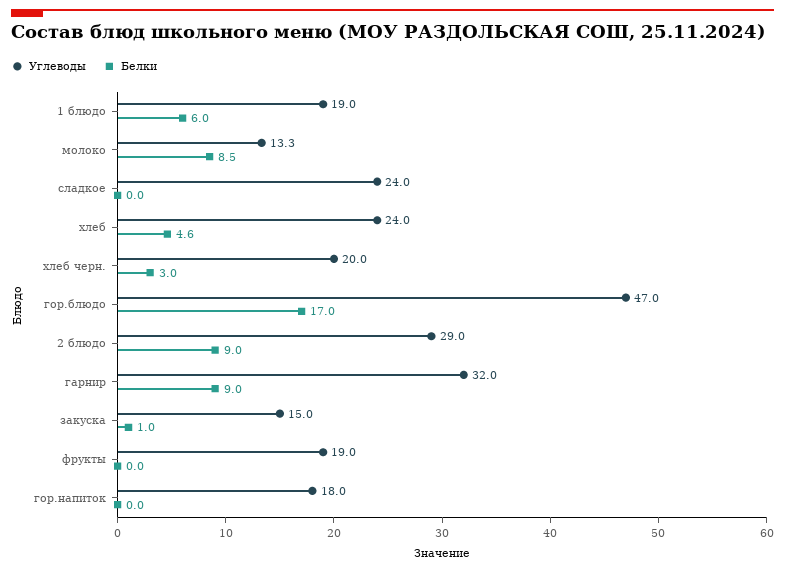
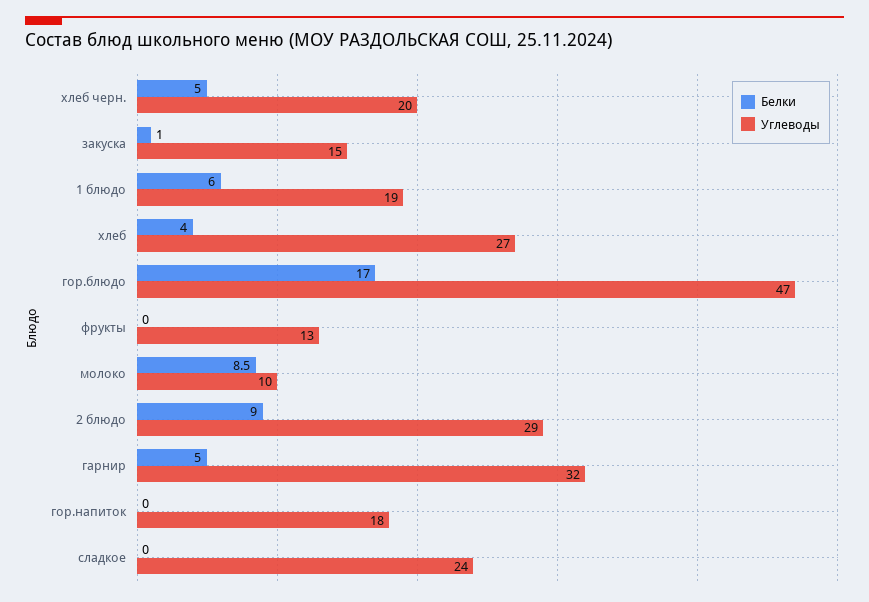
  {
    "Углеводы": {
      "1 блюдо": 19,
-     "молоко": 13.3,
+     "молоко": 10,
      "сладкое": 24,
-     "хлеб": 24,
+     "хлеб": 27,
      "хлеб черн.": 20,
      "гор.блюдо": 47,
      "2 блюдо": 29,
      "гарнир": 32,
      "закуска": 15,
-     "фрукты": 19,
+     "фрукты": 13,
      "гор.напиток": 18
    },
    "Белки": {
      "1 блюдо": 6,
      "молоко": 8.5,
      "сладкое": 0,
-     "хлеб": 4.6,
+     "хлеб": 4,
-     "хлеб черн.": 3,
+     "хлеб черн.": 5,
      "гор.блюдо": 17,
      "2 блюдо": 9,
-     "гарнир": 9,
+     "гарнир": 5,
      "закуска": 1,
      "фрукты": 0,
      "гор.напиток": 0
    }
  }

